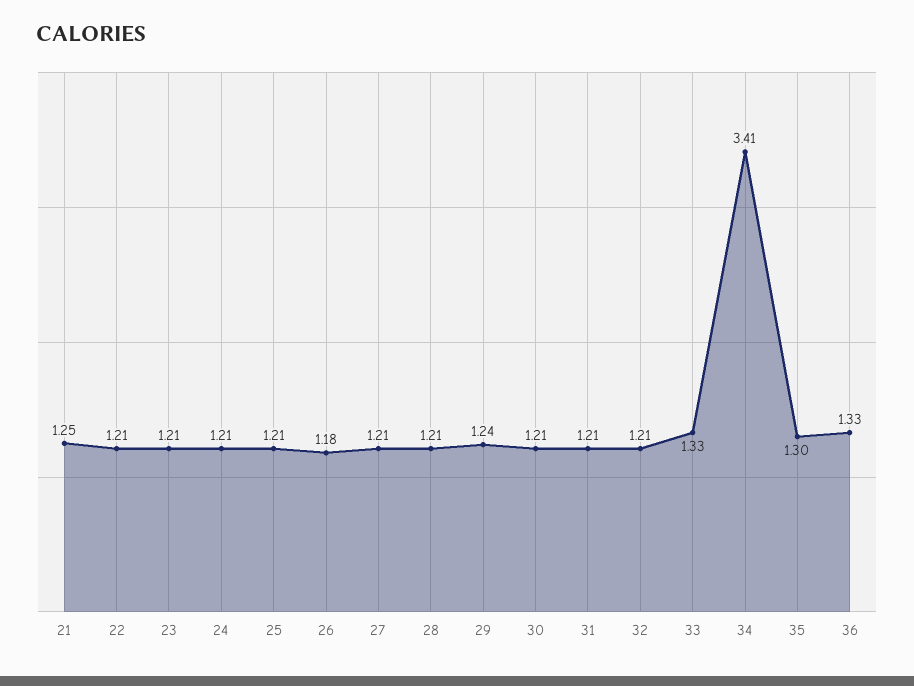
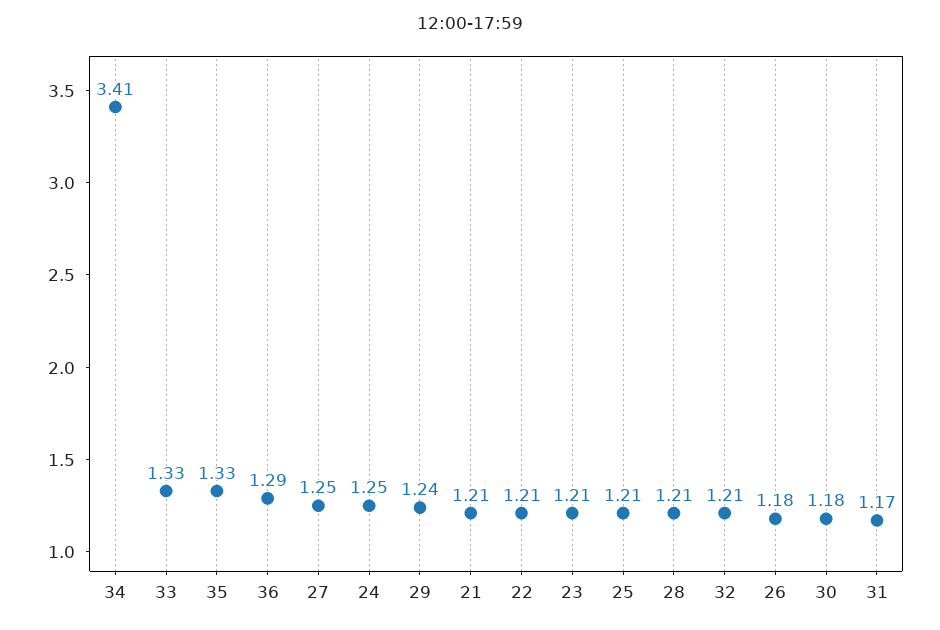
  {
-   "21": 1.25,
+   "21": 1.21,
    "22": 1.21,
    "23": 1.21,
-   "24": 1.21,
+   "24": 1.25,
    "25": 1.21,
    "26": 1.18,
-   "27": 1.21,
+   "27": 1.25,
    "28": 1.21,
    "29": 1.24,
-   "30": 1.21,
+   "30": 1.18,
-   "31": 1.21,
+   "31": 1.17,
    "32": 1.21,
    "33": 1.33,
    "34": 3.41,
-   "35": 1.3,
+   "35": 1.33,
-   "36": 1.33
+   "36": 1.29
  }

